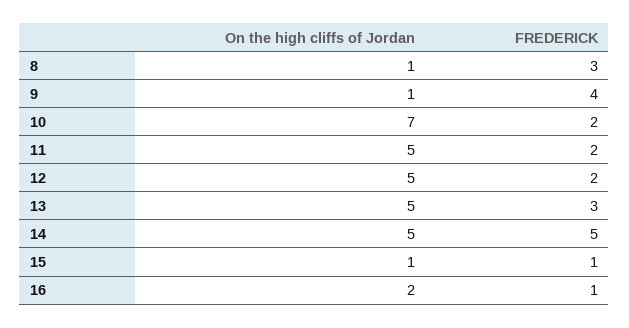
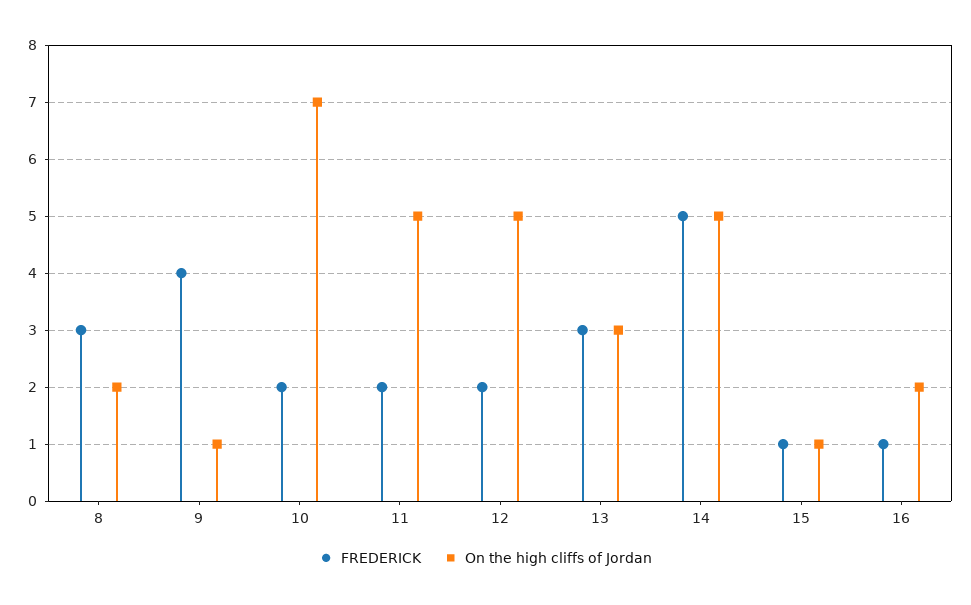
  {
    "On the high cliffs of Jordan": {
-     "8": 1,
+     "8": 2,
      "9": 1,
      "10": 7,
      "11": 5,
      "12": 5,
-     "13": 5,
+     "13": 3,
      "14": 5,
      "15": 1,
      "16": 2
    },
    "FREDERICK": {
      "8": 3,
      "9": 4,
      "10": 2,
      "11": 2,
      "12": 2,
      "13": 3,
      "14": 5,
      "15": 1,
      "16": 1
    }
  }

